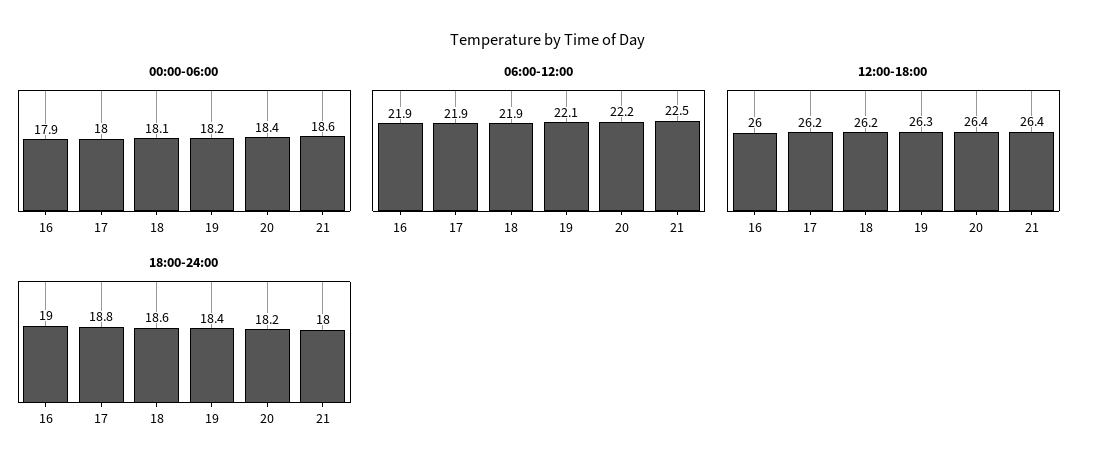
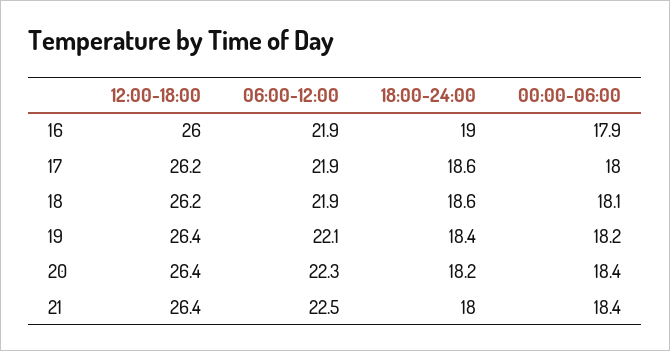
  {
    "00:00-06:00": {
      "16": 17.9,
      "17": 18,
      "18": 18.1,
      "19": 18.2,
      "20": 18.4,
-     "21": 18.6
+     "21": 18.4
    },
    "06:00-12:00": {
      "16": 21.9,
      "17": 21.9,
      "18": 21.9,
      "19": 22.1,
-     "20": 22.2,
+     "20": 22.3,
      "21": 22.5
    },
    "12:00-18:00": {
      "16": 26,
      "17": 26.2,
      "18": 26.2,
-     "19": 26.3,
+     "19": 26.4,
      "20": 26.4,
      "21": 26.4
    },
    "18:00-24:00": {
      "16": 19,
-     "17": 18.8,
+     "17": 18.6,
      "18": 18.6,
      "19": 18.4,
      "20": 18.2,
      "21": 18
    }
  }

